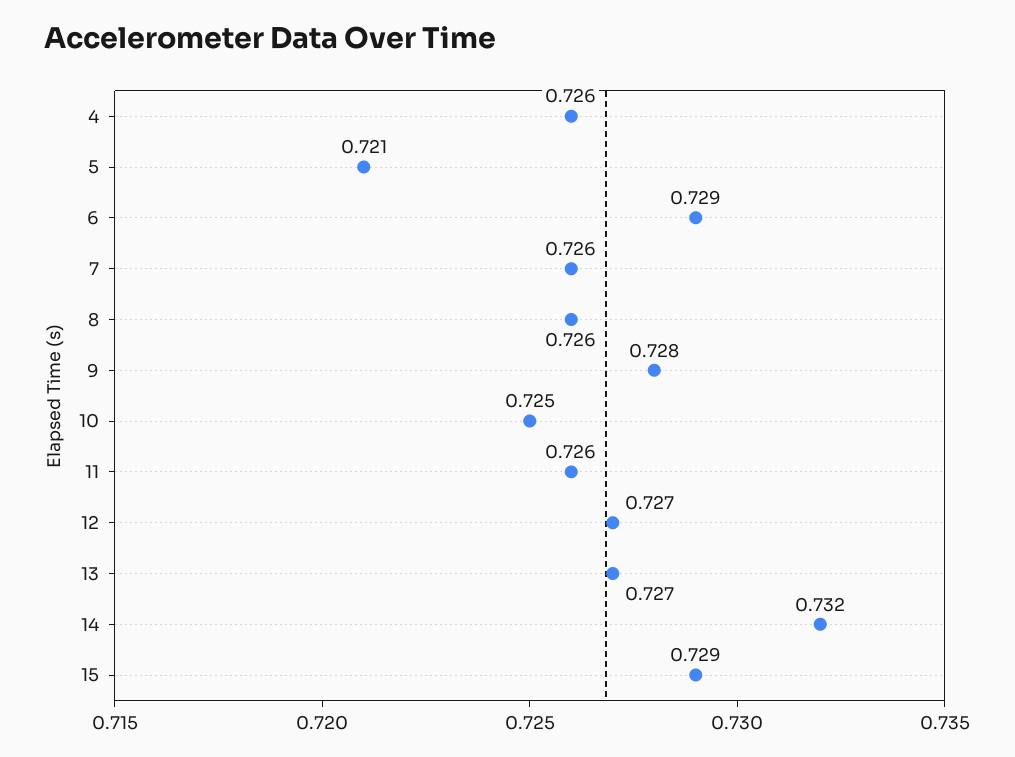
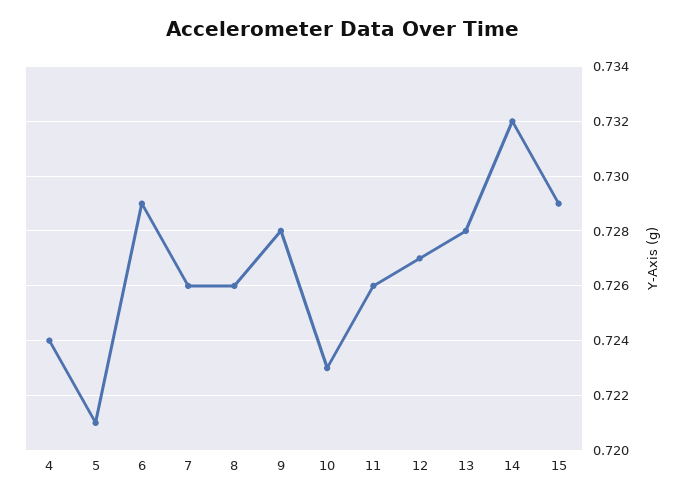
  {
-   "4": 0.726,
+   "4": 0.724,
    "5": 0.721,
    "6": 0.729,
    "7": 0.726,
    "8": 0.726,
    "9": 0.728,
-   "10": 0.725,
+   "10": 0.723,
    "11": 0.726,
    "12": 0.727,
-   "13": 0.727,
+   "13": 0.728,
    "14": 0.732,
    "15": 0.729
  }

